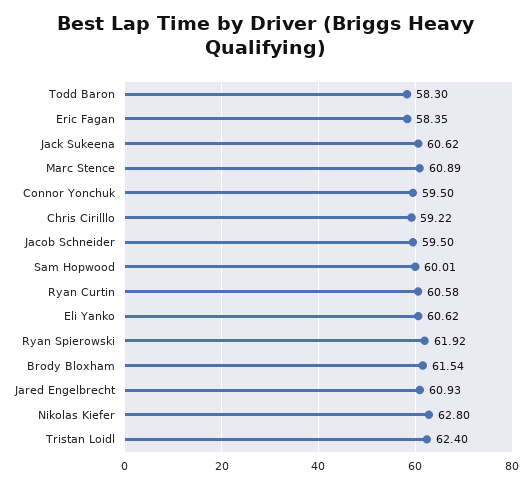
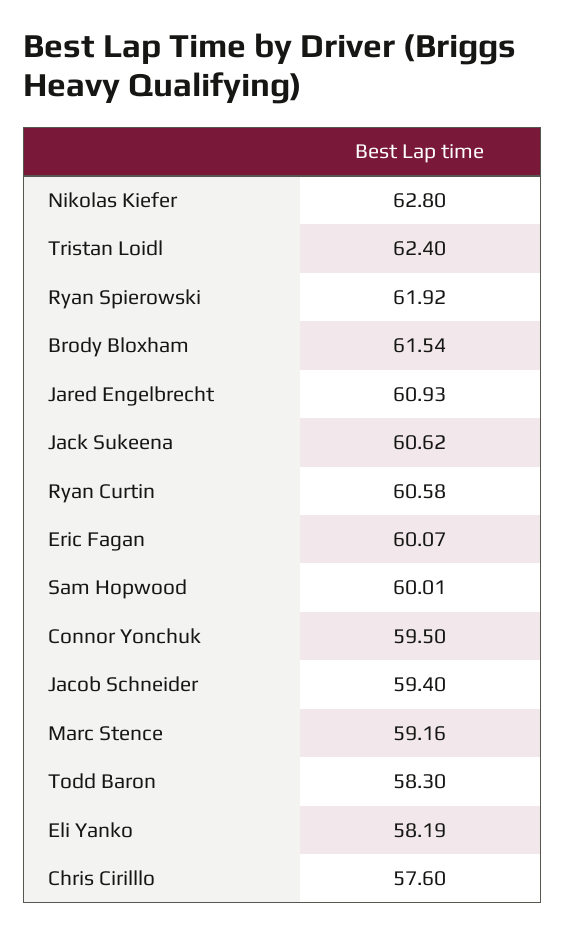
  {
    "Todd Baron": 58.3,
-   "Eric Fagan": 58.35,
+   "Eric Fagan": 60.07,
    "Jack Sukeena": 60.62,
-   "Marc Stence": 60.89,
+   "Marc Stence": 59.16,
    "Connor Yonchuk": 59.5,
-   "Chris Cirilllo": 59.22,
+   "Chris Cirilllo": 57.6,
-   "Jacob Schneider": 59.5,
+   "Jacob Schneider": 59.4,
    "Sam Hopwood": 60.01,
    "Ryan Curtin": 60.58,
-   "Eli Yanko": 60.62,
+   "Eli Yanko": 58.19,
    "Ryan Spierowski": 61.92,
    "Brody Bloxham": 61.54,
    "Jared Engelbrecht": 60.93,
    "Nikolas Kiefer": 62.8,
    "Tristan Loidl": 62.4
  }

